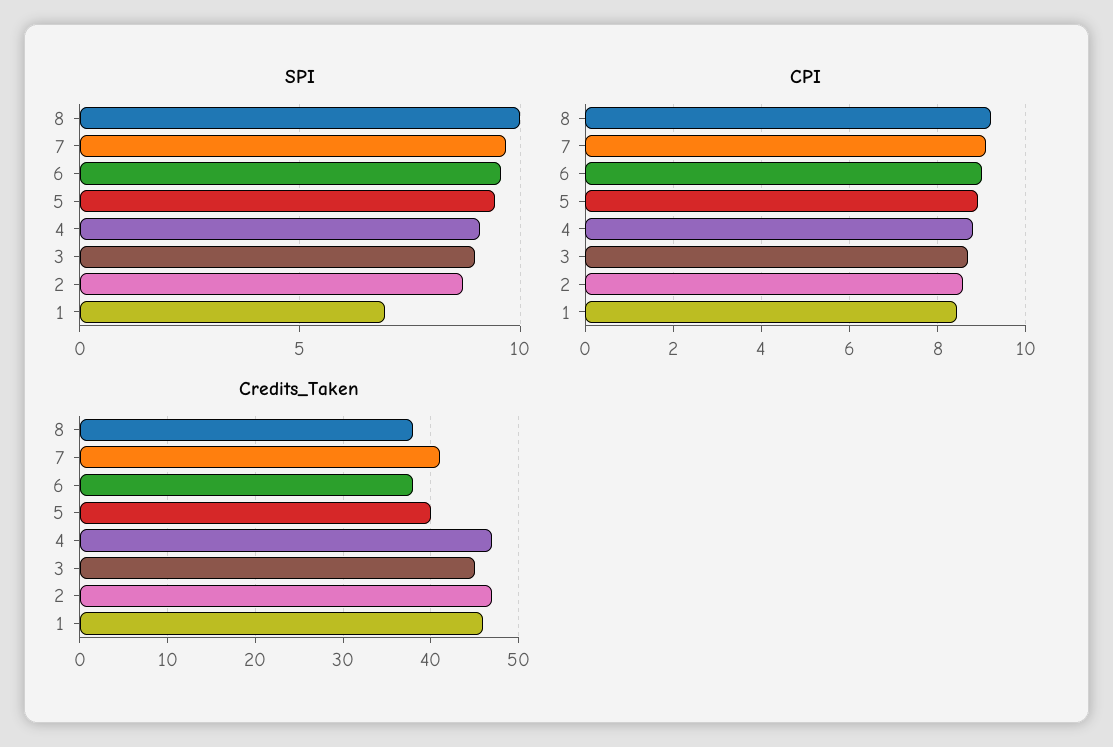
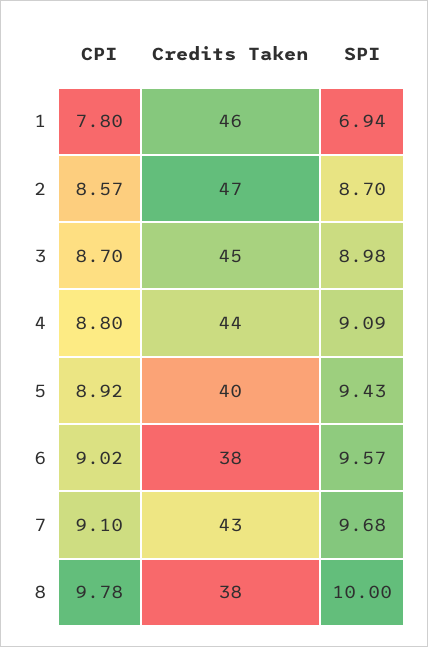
  {
    "SPI": {
      "8": 10,
      "7": 9.68,
      "6": 9.57,
      "5": 9.43,
      "4": 9.09,
      "3": 8.98,
      "2": 8.7,
      "1": 6.94
    },
    "CPI": {
-     "8": 9.2,
+     "8": 9.78,
      "7": 9.1,
      "6": 9.02,
      "5": 8.92,
      "4": 8.8,
      "3": 8.7,
      "2": 8.57,
-     "1": 8.4
+     "1": 7.8
    },
    "Credits_Taken": {
      "8": 38,
-     "7": 41,
+     "7": 43,
      "6": 38,
      "5": 40,
-     "4": 47,
+     "4": 44,
      "3": 45,
      "2": 47,
      "1": 46
    }
  }

